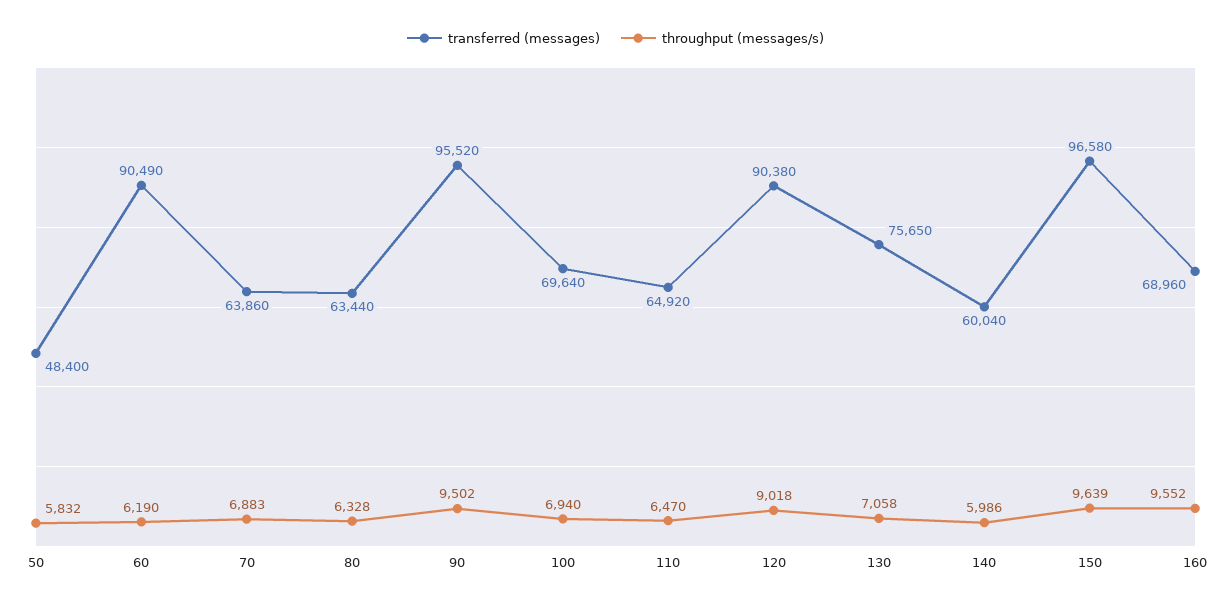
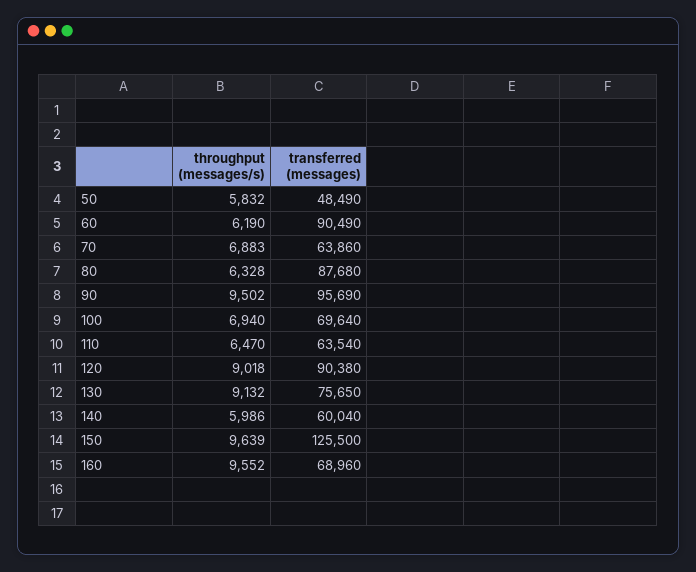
  {
    "transferred (messages)": {
-     "50": 48400,
+     "50": 48490,
      "60": 90490,
      "70": 63860,
-     "80": 63440,
+     "80": 87680,
-     "90": 95520,
+     "90": 95690,
      "100": 69640,
-     "110": 64920,
+     "110": 63540,
      "120": 90380,
      "130": 75650,
      "140": 60040,
-     "150": 96580,
+     "150": 125500,
      "160": 68960
    },
    "throughput (messages/s)": {
      "50": 5832,
      "60": 6190,
      "70": 6883,
      "80": 6328,
      "90": 9502,
      "100": 6940,
      "110": 6470,
      "120": 9018,
-     "130": 7058,
+     "130": 9132,
      "140": 5986,
      "150": 9639,
      "160": 9552
    }
  }

